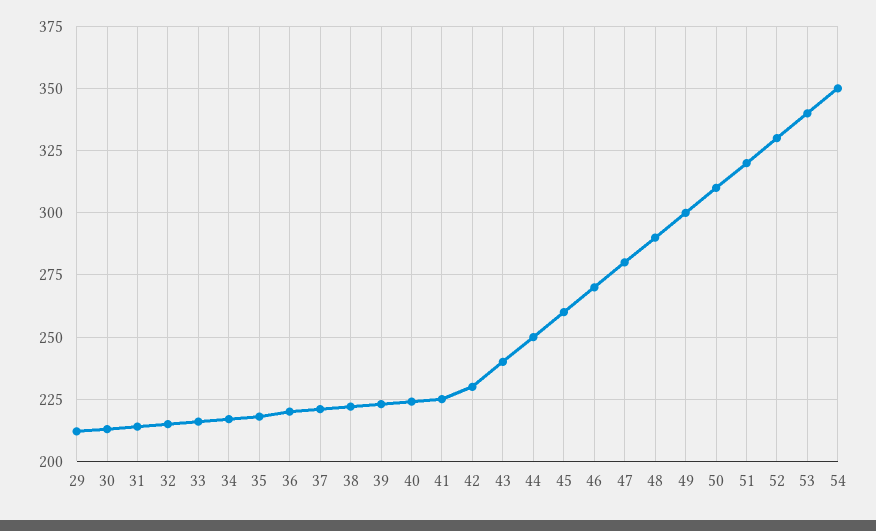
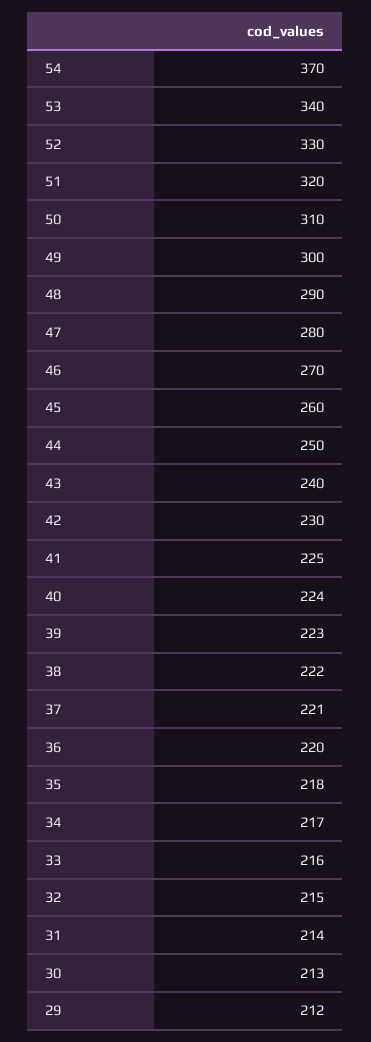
  {
    "29": 212,
    "30": 213,
    "31": 214,
    "32": 215,
    "33": 216,
    "34": 217,
    "35": 218,
    "36": 220,
    "37": 221,
    "38": 222,
    "39": 223,
    "40": 224,
    "41": 225,
    "42": 230,
    "43": 240,
    "44": 250,
    "45": 260,
    "46": 270,
    "47": 280,
    "48": 290,
    "49": 300,
    "50": 310,
    "51": 320,
    "52": 330,
    "53": 340,
-   "54": 350
+   "54": 370
  }

